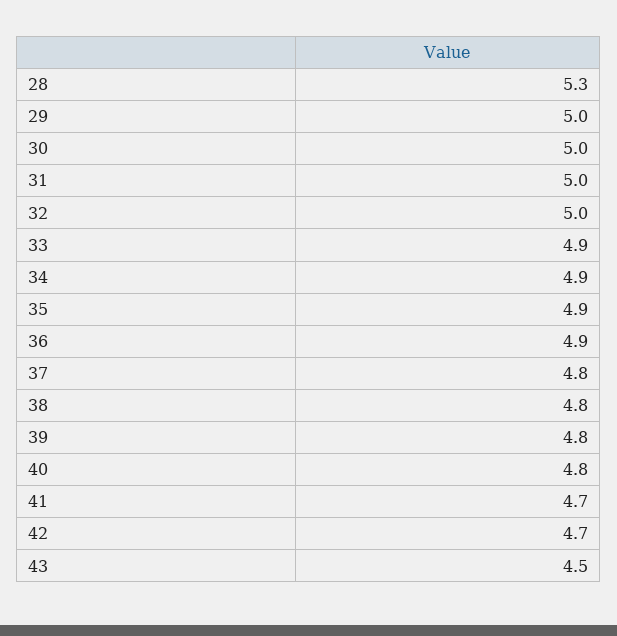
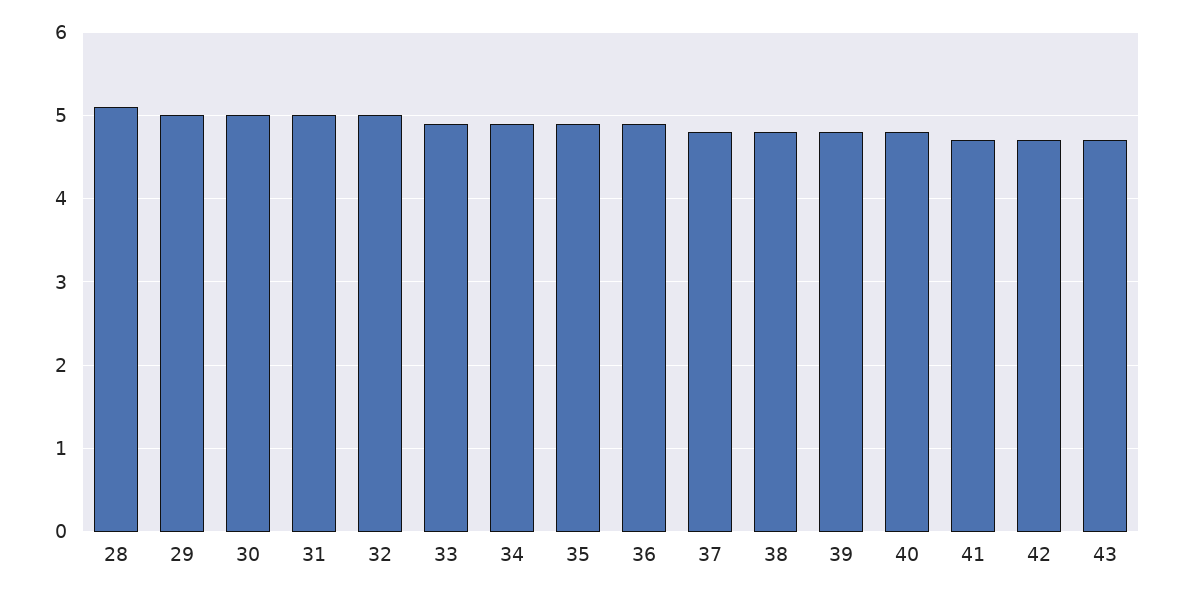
  {
-   "28": 5.3,
+   "28": 5.1,
    "29": 5,
    "30": 5,
    "31": 5,
    "32": 5,
    "33": 4.9,
    "34": 4.9,
    "35": 4.9,
    "36": 4.9,
    "37": 4.8,
    "38": 4.8,
    "39": 4.8,
    "40": 4.8,
    "41": 4.7,
    "42": 4.7,
-   "43": 4.5
+   "43": 4.7
  }

